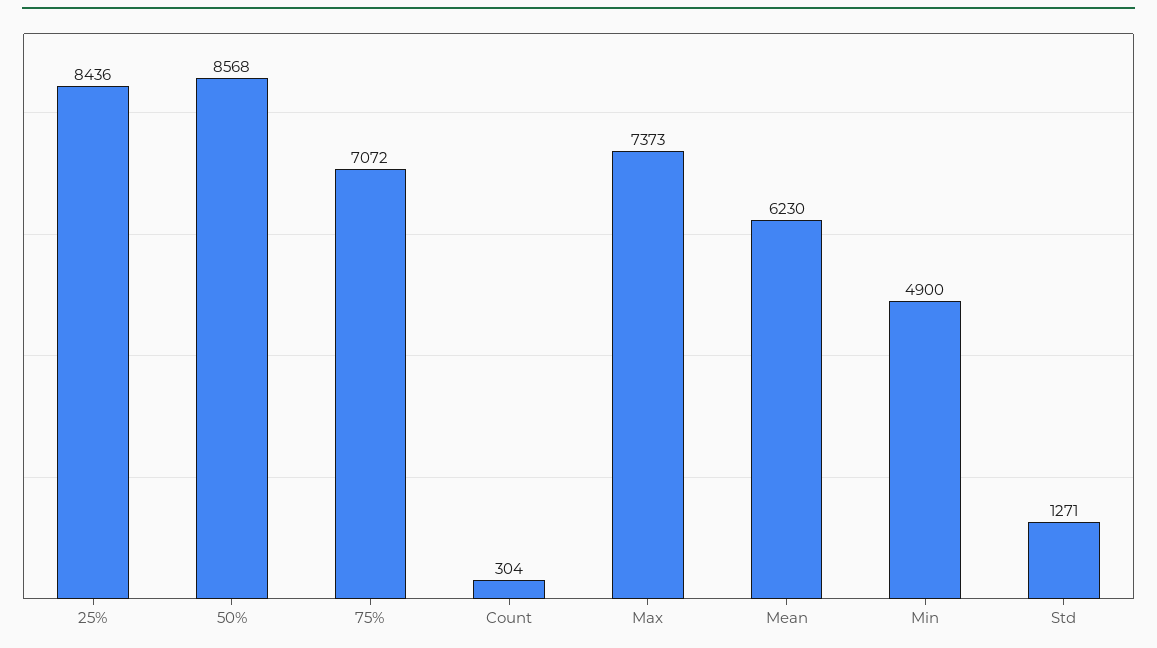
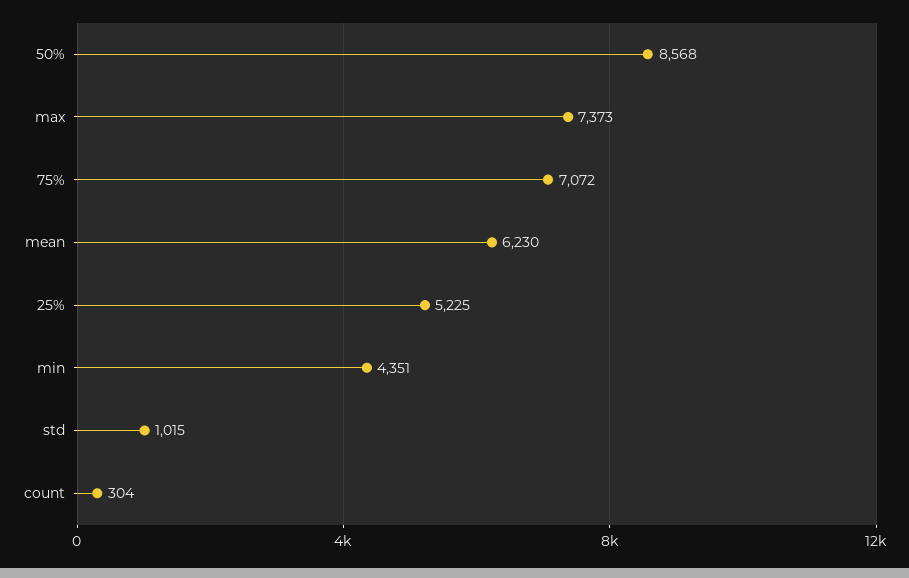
  {
-   "25%": 8436,
+   "25%": 5225,
    "50%": 8568,
    "75%": 7072,
    "Count": 304,
    "Max": 7373,
    "Mean": 6230,
-   "Min": 4900,
+   "Min": 4351,
-   "Std": 1271
+   "Std": 1015
  }

